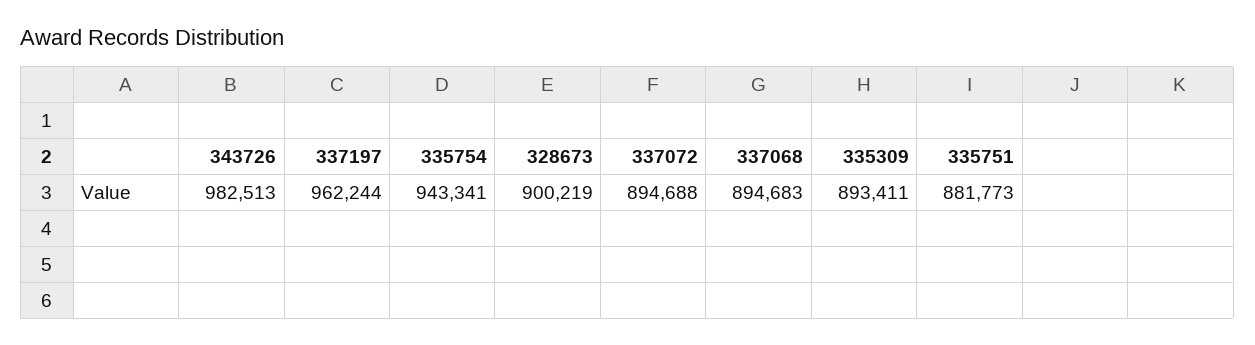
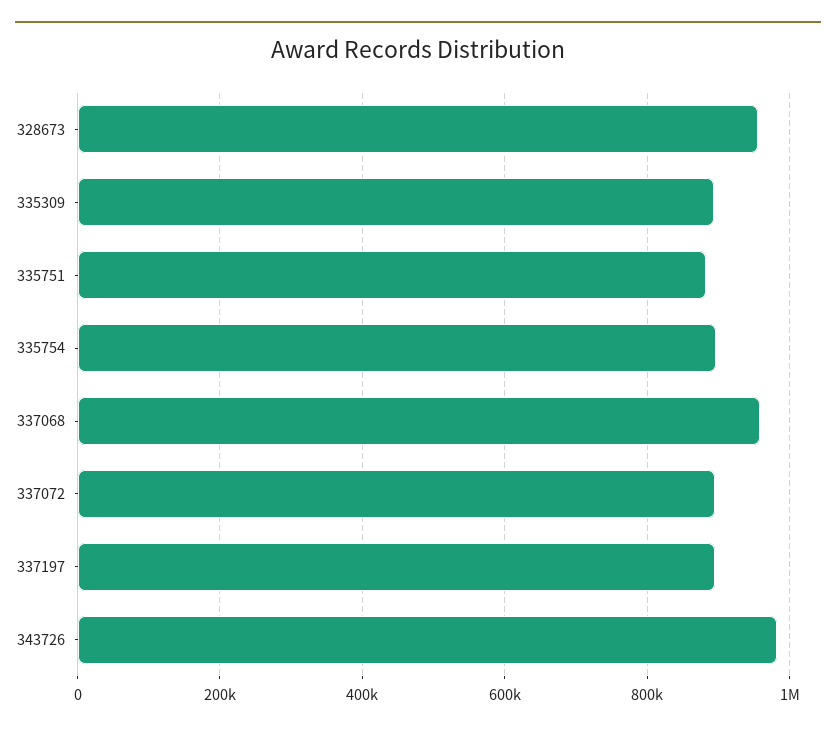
  {
    "343726": 982513,
-   "337197": 962244,
+   "337197": 900000,
-   "335754": 943341,
+   "335754": 900000,
-   "328673": 900219,
+   "328673": 960000,
    "337072": 894688,
-   "337068": 894683,
+   "337068": 960000,
    "335309": 893411,
    "335751": 881773
  }

